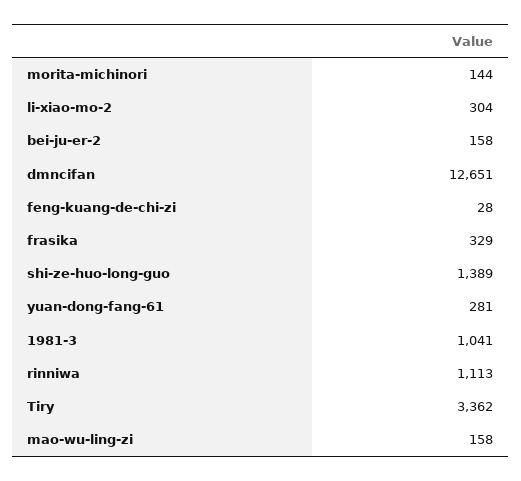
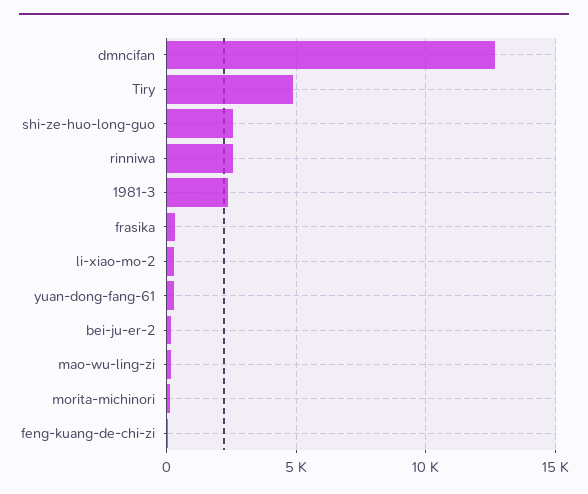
  {
    "morita-michinori": 144,
    "li-xiao-mo-2": 304,
    "bei-ju-er-2": 158,
    "dmncifan": 12651,
    "feng-kuang-de-chi-zi": 28,
    "frasika": 329,
-   "shi-ze-huo-long-guo": 1389,
+   "shi-ze-huo-long-guo": 2500,
    "yuan-dong-fang-61": 281,
-   "1981-3": 1041,
+   "1981-3": 2500,
-   "rinniwa": 1113,
+   "rinniwa": 2500,
-   "Tiry": 3362,
+   "Tiry": 5000,
    "mao-wu-ling-zi": 158
  }

